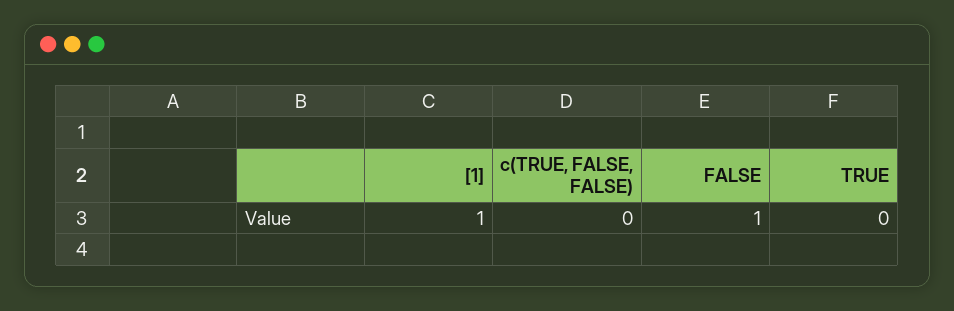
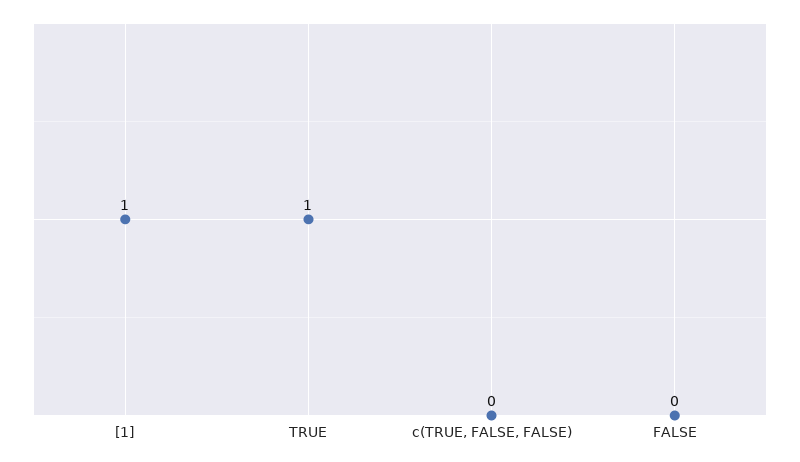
  {
    "[1]": 1,
    "c(TRUE, FALSE, FALSE)": 0,
-   "FALSE": 1,
+   "FALSE": 0,
-   "TRUE": 0
+   "TRUE": 1
  }

